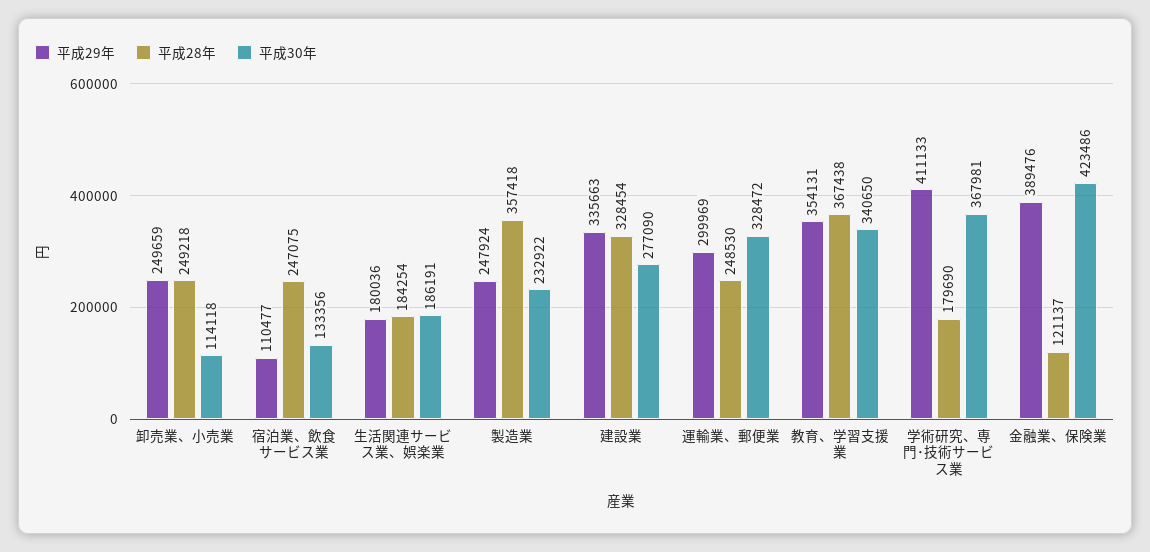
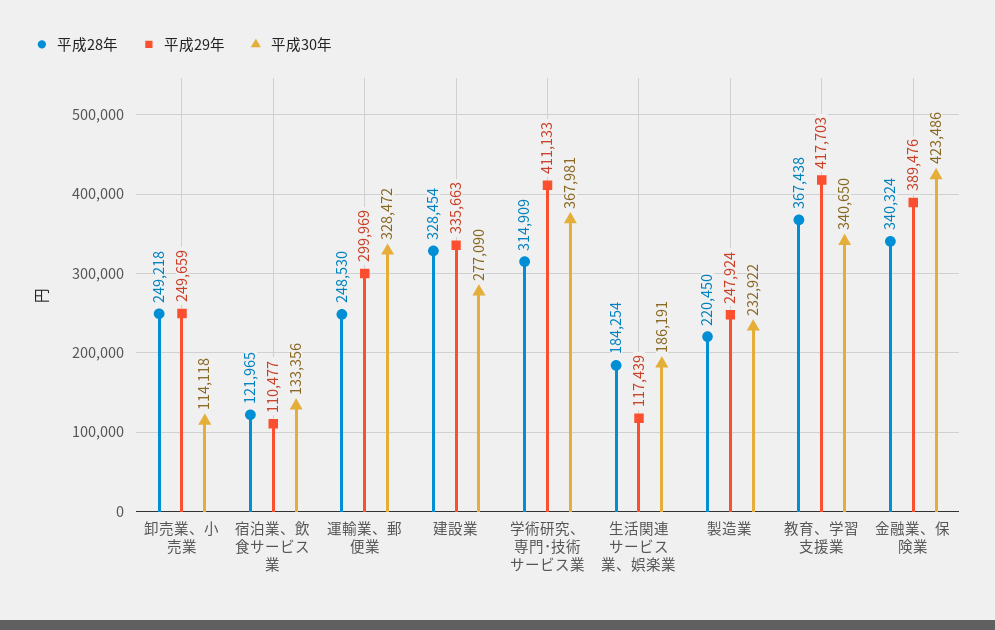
  {
    "平成29年": {
      "卸売業、小売業": 249659,
      "宿泊業、飲食サービス業": 110477,
-     "生活関連サービス業、娯楽業": 180036,
+     "生活関連サービス業、娯楽業": 117439,
      "製造業": 247924,
      "建設業": 335663,
      "運輸業、郵便業": 299969,
-     "教育、学習支援業": 354131,
+     "教育、学習支援業": 417703,
      "学術研究、専門･技術サービス業": 411133,
      "金融業、保険業": 389476
    },
    "平成28年": {
      "卸売業、小売業": 249218,
-     "宿泊業、飲食サービス業": 247075,
+     "宿泊業、飲食サービス業": 121965,
      "生活関連サービス業、娯楽業": 184254,
-     "製造業": 357418,
+     "製造業": 220450,
      "建設業": 328454,
      "運輸業、郵便業": 248530,
      "教育、学習支援業": 367438,
-     "学術研究、専門･技術サービス業": 179690,
+     "学術研究、専門･技術サービス業": 314909,
-     "金融業、保険業": 121137
+     "金融業、保険業": 340324
    },
    "平成30年": {
      "卸売業、小売業": 114118,
      "宿泊業、飲食サービス業": 133356,
      "生活関連サービス業、娯楽業": 186191,
      "製造業": 232922,
      "建設業": 277090,
      "運輸業、郵便業": 328472,
      "教育、学習支援業": 340650,
      "学術研究、専門･技術サービス業": 367981,
      "金融業、保険業": 423486
    }
  }

